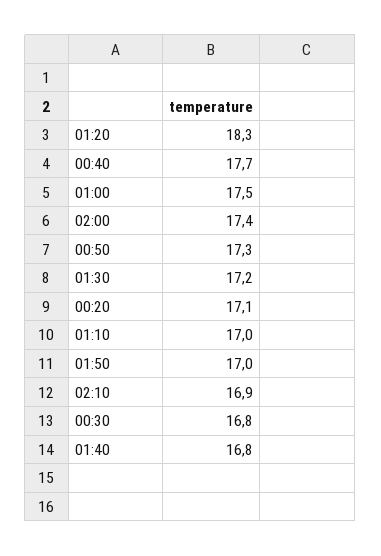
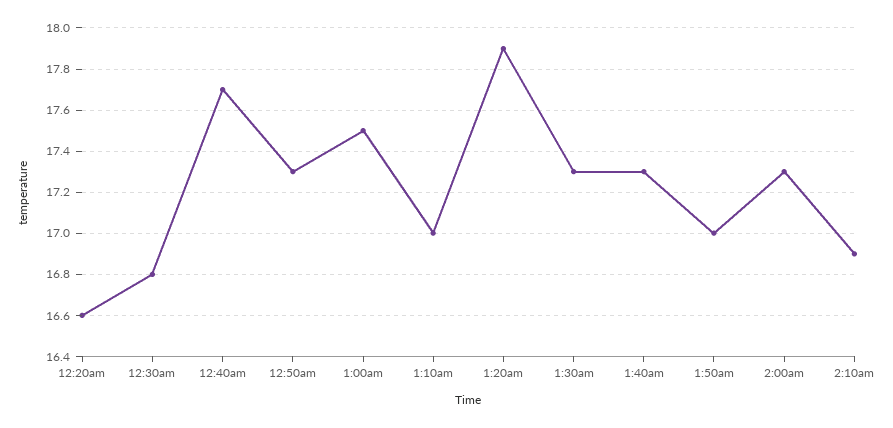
  {
-   "01:20": 18.3,
+   "01:20": 17.9,
    "00:40": 17.7,
    "01:00": 17.5,
-   "02:00": 17.4,
+   "02:00": 17.3,
    "00:50": 17.3,
-   "01:30": 17.2,
+   "01:30": 17.3,
-   "00:20": 17.1,
+   "00:20": 16.6,
    "01:10": 17,
    "01:50": 17,
    "02:10": 16.9,
    "00:30": 16.8,
-   "01:40": 16.8
+   "01:40": 17.3
  }

